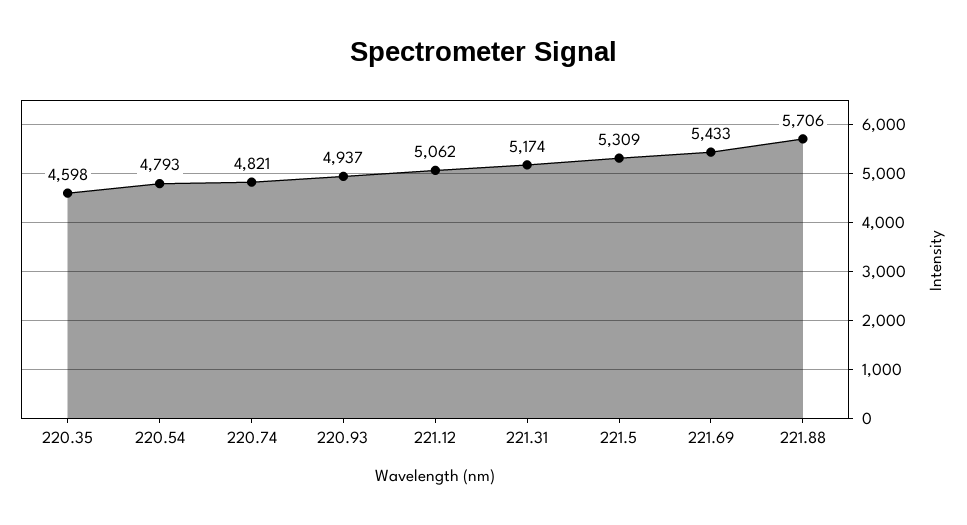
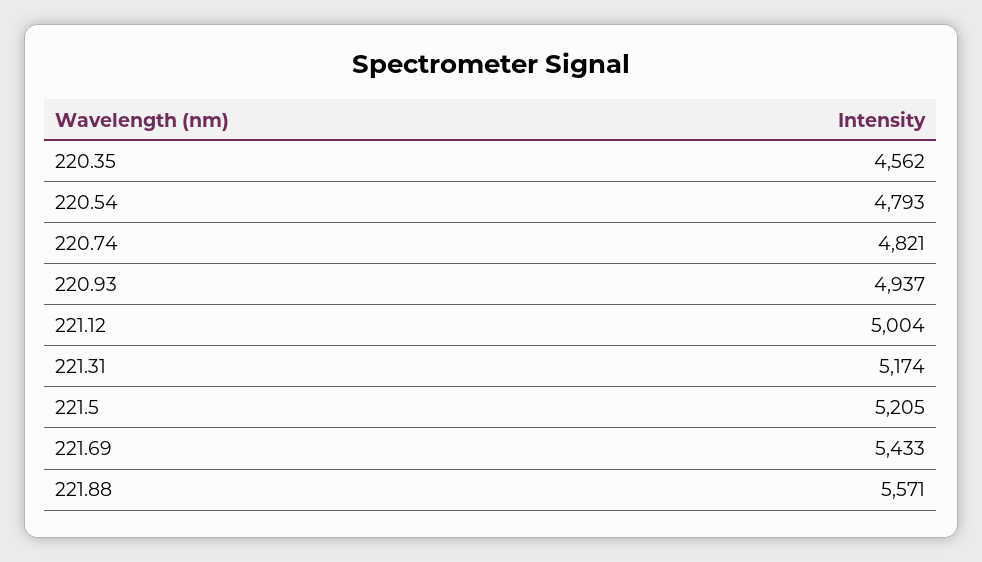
  {
-   "220.35": 4598,
+   "220.35": 4562,
    "220.54": 4793,
    "220.74": 4821,
    "220.93": 4937,
-   "221.12": 5062,
+   "221.12": 5004,
    "221.31": 5174,
-   "221.5": 5309,
+   "221.5": 5205,
    "221.69": 5433,
-   "221.88": 5706
+   "221.88": 5571
  }

